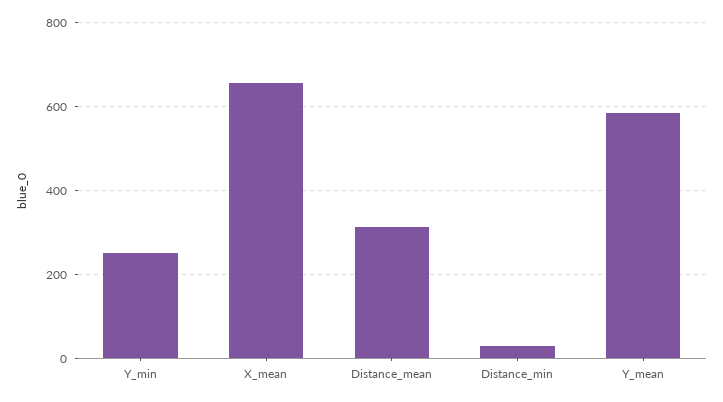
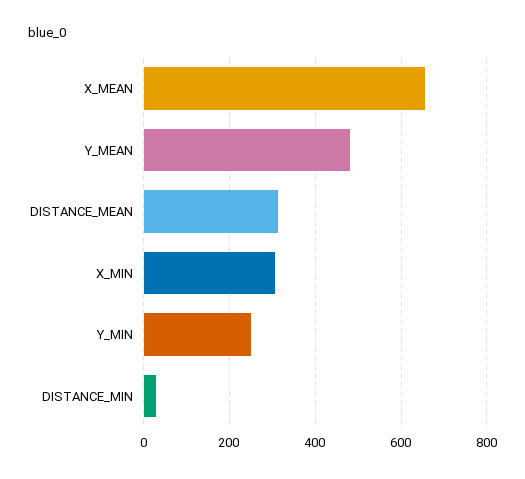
  {
    "Y_min": 260,
    "X_mean": 660,
    "Distance_mean": 320,
    "Distance_min": 20,
-   "Y_mean": 580
+   "Y_mean": 480,
+   "X_MIN": 300
  }

